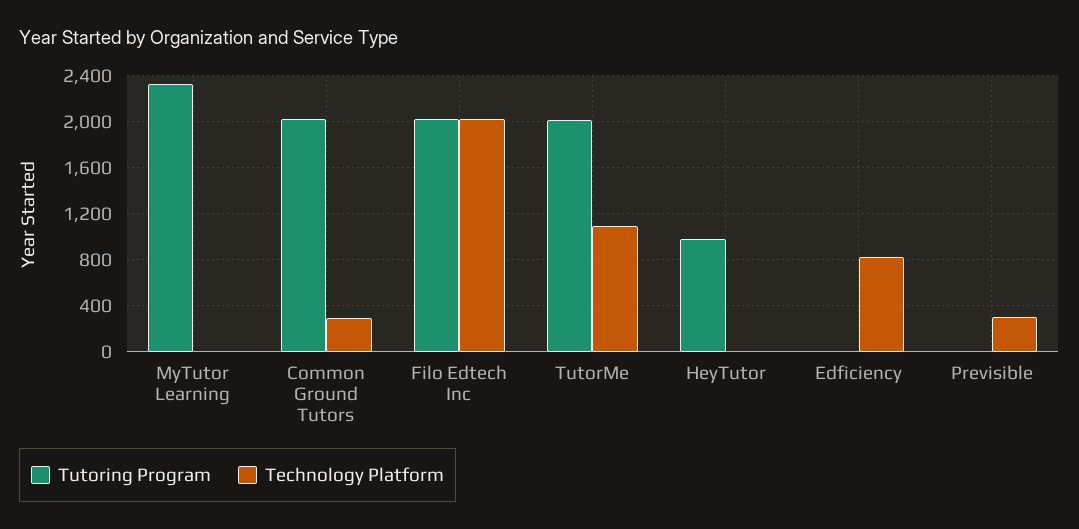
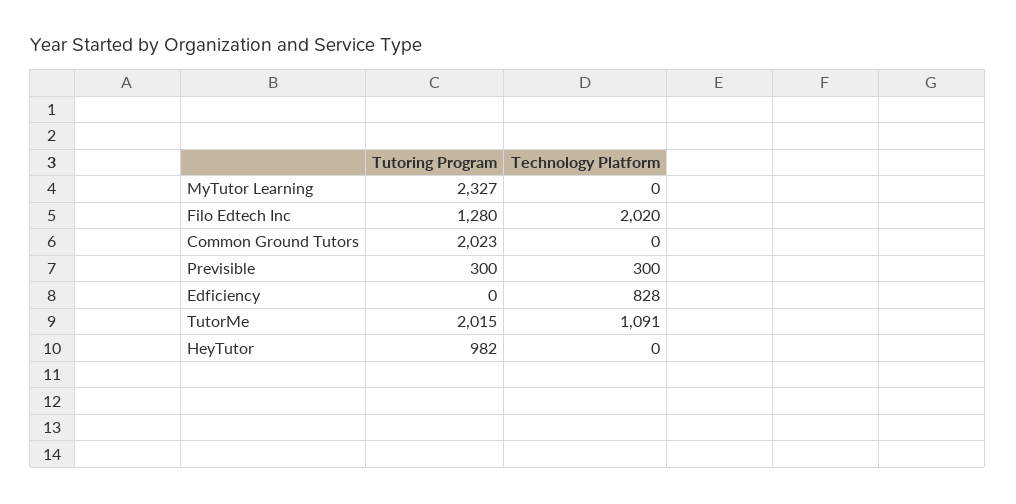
  {
    "Tutoring Program": {
      "MyTutor Learning": 2327,
      "Common Ground Tutors": 2023,
-     "Filo Edtech Inc": 2000,
+     "Filo Edtech Inc": 1280,
      "TutorMe": 2015,
      "HeyTutor": 982,
      "Edficiency": 0,
-     "Previsible": 0
+     "Previsible": 300
    },
    "Technology Platform": {
      "MyTutor Learning": 0,
-     "Common Ground Tutors": 300,
+     "Common Ground Tutors": 0,
      "Filo Edtech Inc": 2020,
      "TutorMe": 1091,
      "HeyTutor": 0,
      "Edficiency": 828,
      "Previsible": 300
    }
  }

